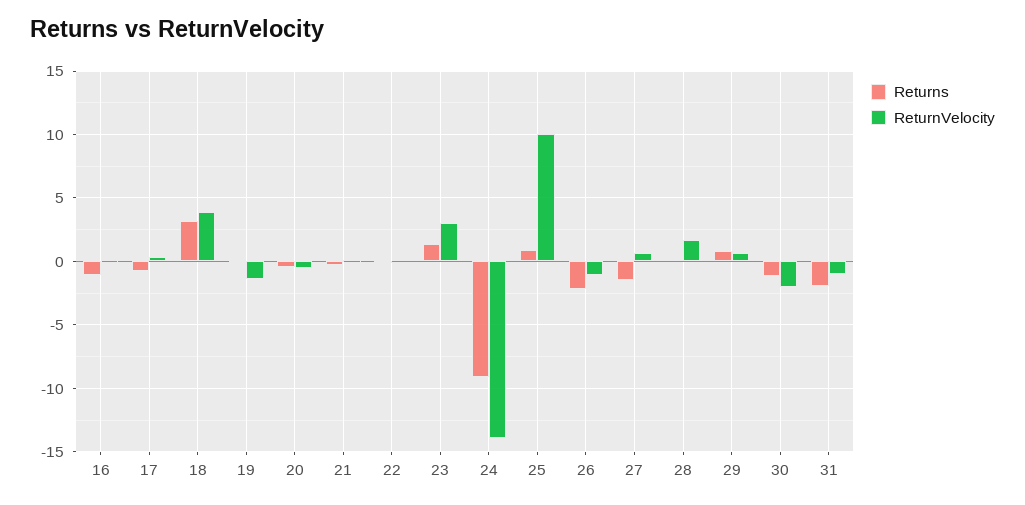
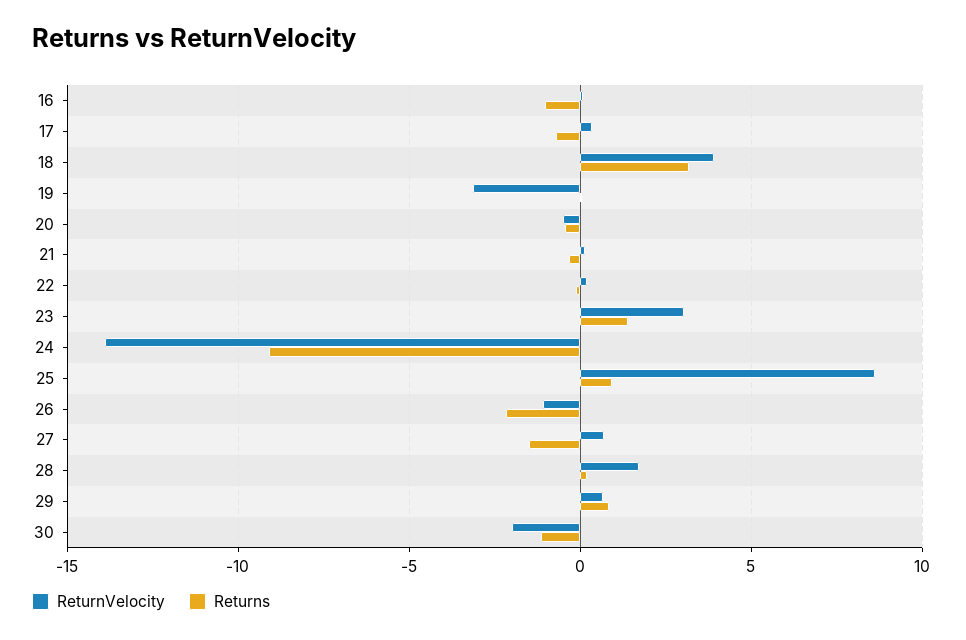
  {
    "Returns": {
      "16": -1,
      "17": -0.5,
      "18": 3,
      "19": 0,
      "20": -0.5,
      "21": -0.5,
      "22": 0,
      "23": 1.5,
      "24": -9,
      "25": 1,
      "26": -2,
      "27": -1.5,
      "28": 0,
      "29": 1,
-     "30": -1,
+     "30": -1
-     "31": -2
    },
    "ReturnVelocity": {
      "16": 0,
      "17": 0.5,
      "18": 4,
-     "19": -1.5,
+     "19": -3,
      "20": -0.5,
      "21": 0,
      "22": 0,
      "23": 3,
      "24": -14,
-     "25": 10,
+     "25": 8.5,
      "26": -1,
      "27": 0.5,
      "28": 1.5,
      "29": 0.5,
-     "30": -2,
+     "30": -2
-     "31": -1
    }
  }

